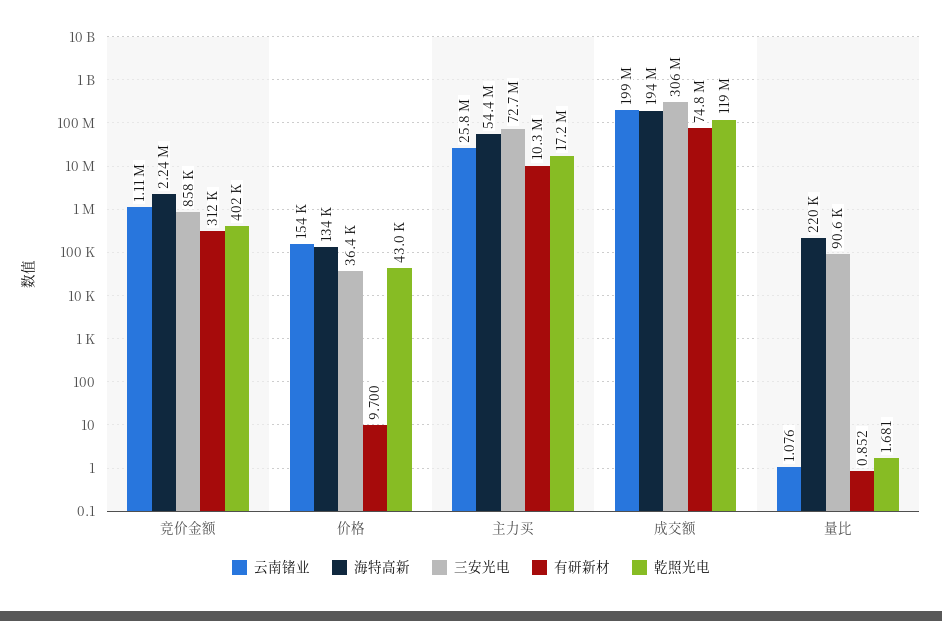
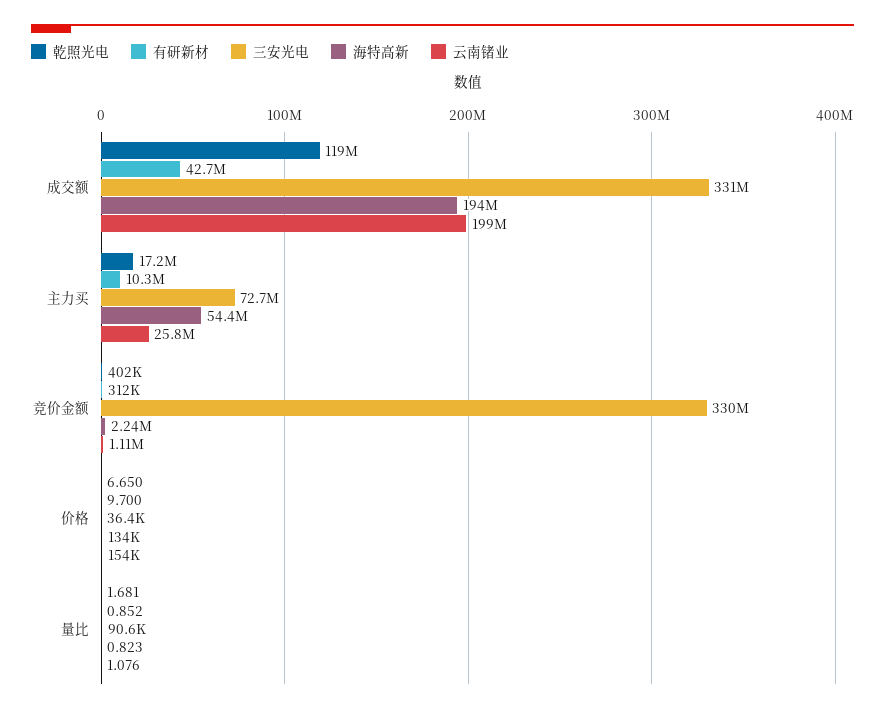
  {
    "云南锗业": {
      "竞价金额": 1110000,
      "价格": 154000,
      "主力买": 25800000,
      "成交额": 199000000,
      "量比": 1.076
    },
    "海特高新": {
      "竞价金额": 2240000,
      "价格": 134000,
      "主力买": 54400000,
      "成交额": 194000000,
-     "量比": 220000
+     "量比": 0.823
    },
    "三安光电": {
-     "竞价金额": 858000,
+     "竞价金额": 330000000,
      "价格": 36400,
      "主力买": 72700000,
-     "成交额": 306000000,
+     "成交额": 331000000,
      "量比": 90600
    },
    "有研新材": {
      "竞价金额": 312000,
      "价格": 9.7,
      "主力买": 10300000,
-     "成交额": 74800000,
+     "成交额": 42700000,
      "量比": 0.852
    },
    "乾照光电": {
      "竞价金额": 402000,
-     "价格": 43000,
+     "价格": 6.65,
      "主力买": 17200000,
      "成交额": 119000000,
      "量比": 1.681
    }
  }

